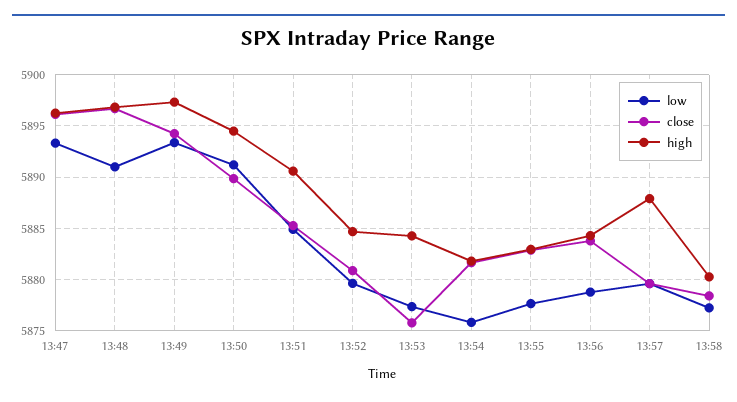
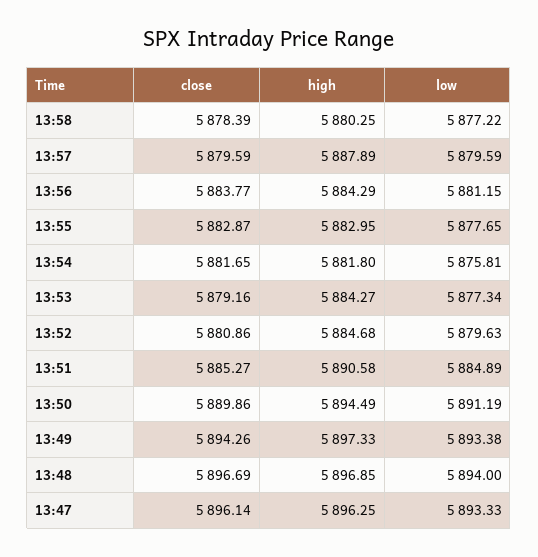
  {
    "low": {
      "13:47": 5893.33,
-     "13:48": 5891,
+     "13:48": 5894,
      "13:49": 5893.38,
      "13:50": 5891.19,
      "13:51": 5884.89,
      "13:52": 5879.63,
      "13:53": 5877.34,
      "13:54": 5875.81,
      "13:55": 5877.65,
-     "13:56": 5879,
+     "13:56": 5881.15,
      "13:57": 5879.59,
      "13:58": 5877.22
    },
    "close": {
      "13:47": 5896.14,
      "13:48": 5896.69,
      "13:49": 5894.26,
      "13:50": 5889.86,
      "13:51": 5885.27,
      "13:52": 5880.86,
-     "13:53": 5876,
+     "13:53": 5879.16,
      "13:54": 5881.65,
      "13:55": 5882.87,
      "13:56": 5883.77,
      "13:57": 5879.59,
      "13:58": 5878.39
    },
    "high": {
      "13:47": 5896.25,
      "13:48": 5896.85,
      "13:49": 5897.33,
      "13:50": 5894.49,
      "13:51": 5890.58,
      "13:52": 5884.68,
      "13:53": 5884.27,
      "13:54": 5881.8,
      "13:55": 5882.95,
      "13:56": 5884.29,
      "13:57": 5887.89,
      "13:58": 5880.25
    }
  }

